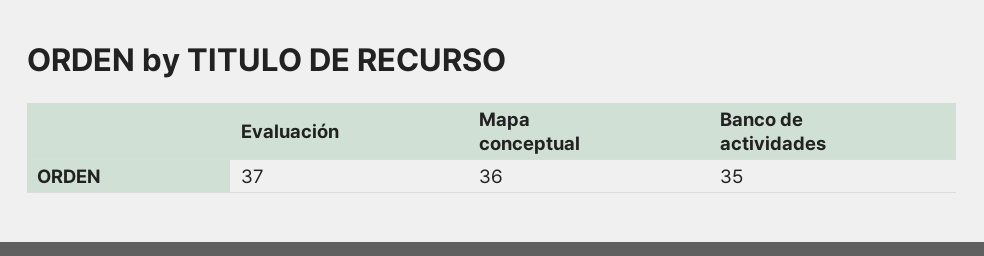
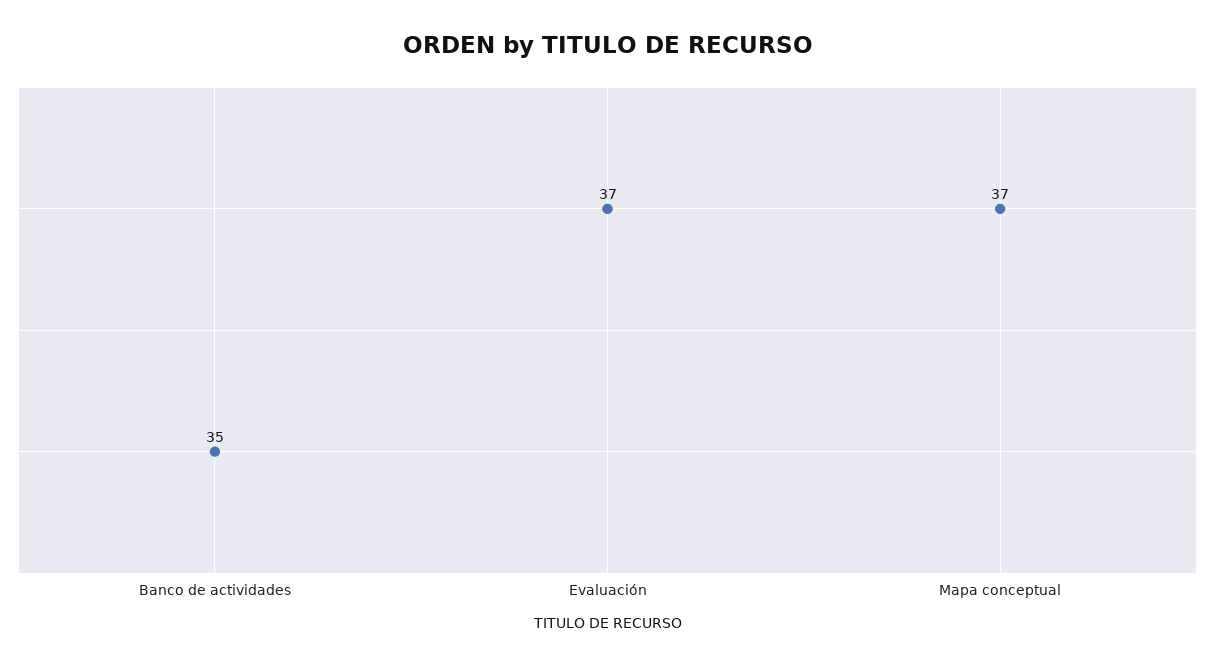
  {
    "Evaluación": 37,
-   "Mapa conceptual": 36,
+   "Mapa conceptual": 37,
    "Banco de actividades": 35
  }

